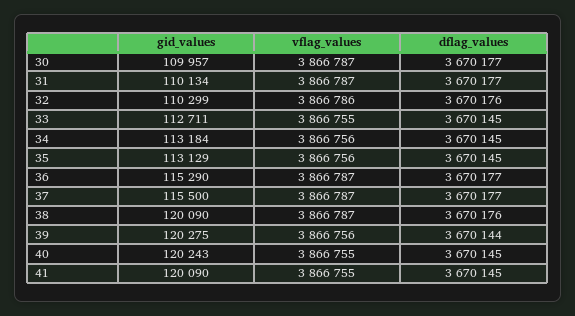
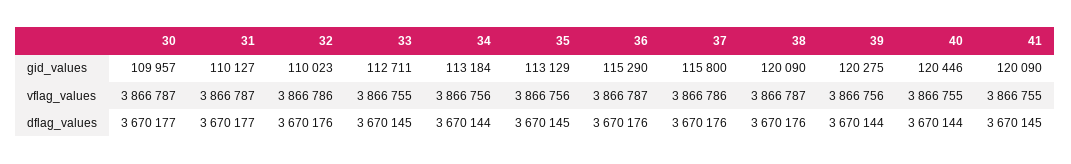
  {
    "gid_values": {
      "30": 109957,
-     "31": 110134,
+     "31": 110127,
-     "32": 110299,
+     "32": 110023,
      "33": 112711,
      "34": 113184,
      "35": 113129,
      "36": 115290,
-     "37": 115500,
+     "37": 115800,
      "38": 120090,
      "39": 120275,
-     "40": 120243,
+     "40": 120446,
      "41": 120090
    },
    "vflag_values": {
      "30": 3866787,
      "31": 3866787,
      "32": 3866786,
      "33": 3866755,
      "34": 3866756,
      "35": 3866756,
      "36": 3866787,
-     "37": 3866787,
+     "37": 3866786,
      "38": 3866787,
      "39": 3866756,
      "40": 3866755,
      "41": 3866755
    },
    "dflag_values": {
      "30": 3670177,
      "31": 3670177,
      "32": 3670176,
      "33": 3670145,
-     "34": 3670145,
+     "34": 3670144,
      "35": 3670145,
-     "36": 3670177,
+     "36": 3670176,
-     "37": 3670177,
+     "37": 3670176,
      "38": 3670176,
      "39": 3670144,
-     "40": 3670145,
+     "40": 3670144,
      "41": 3670145
    }
  }

